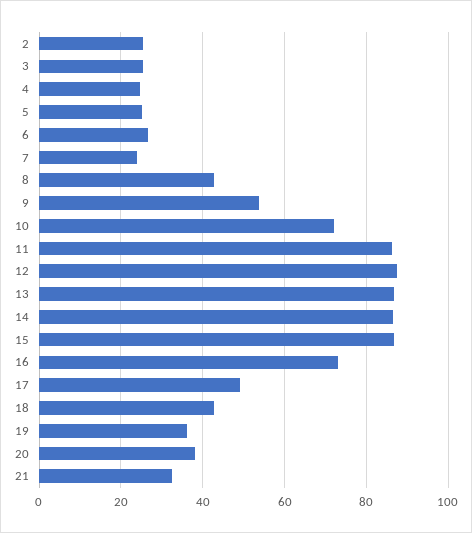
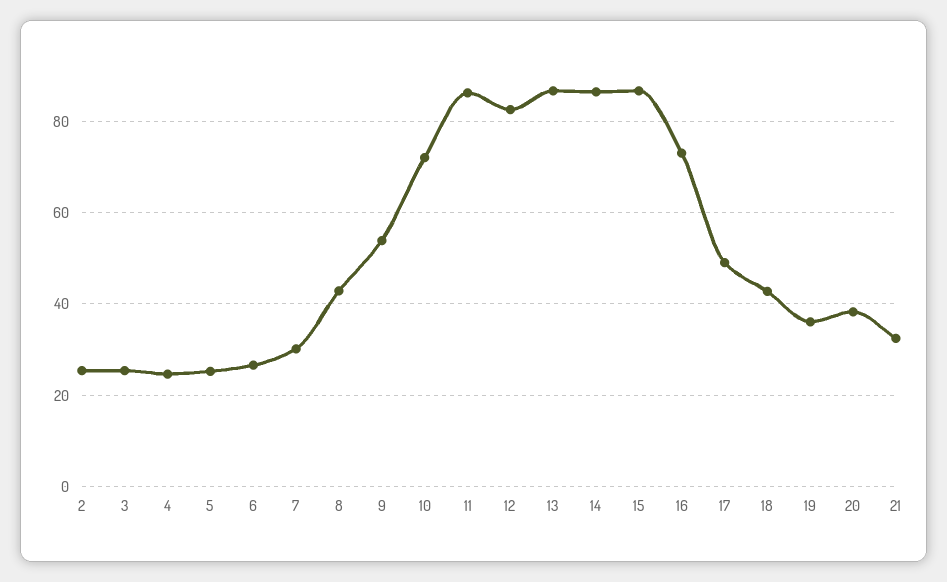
  {
    "2": 26,
    "3": 26,
    "4": 24,
    "5": 26,
    "6": 26,
-   "7": 24,
+   "7": 30,
    "8": 42,
    "9": 54,
    "10": 72,
    "11": 86,
-   "12": 88,
+   "12": 82,
    "13": 86,
    "14": 86,
    "15": 86,
    "16": 72,
    "17": 48,
    "18": 42,
    "19": 36,
    "20": 38,
    "21": 32
  }

